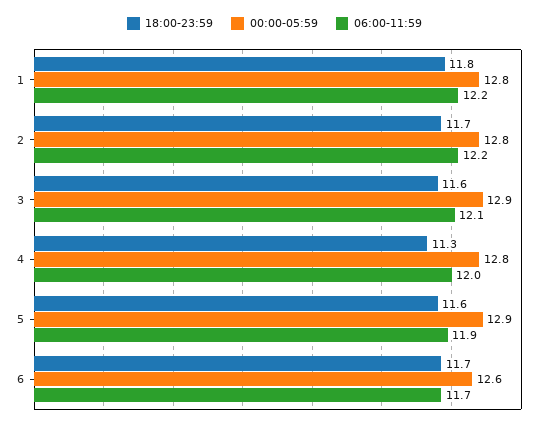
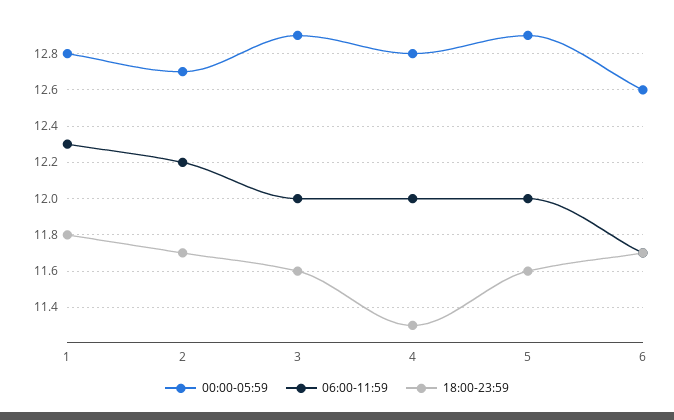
  {
    "18:00-23:59": {
      "1": 11.8,
      "2": 11.7,
      "3": 11.6,
      "4": 11.3,
      "5": 11.6,
      "6": 11.7
    },
    "00:00-05:59": {
      "1": 12.8,
-     "2": 12.8,
+     "2": 12.7,
      "3": 12.9,
      "4": 12.8,
      "5": 12.9,
      "6": 12.6
    },
    "06:00-11:59": {
-     "1": 12.2,
+     "1": 12.3,
      "2": 12.2,
-     "3": 12.1,
+     "3": 12,
      "4": 12,
-     "5": 11.9,
+     "5": 12,
      "6": 11.7
    }
  }

